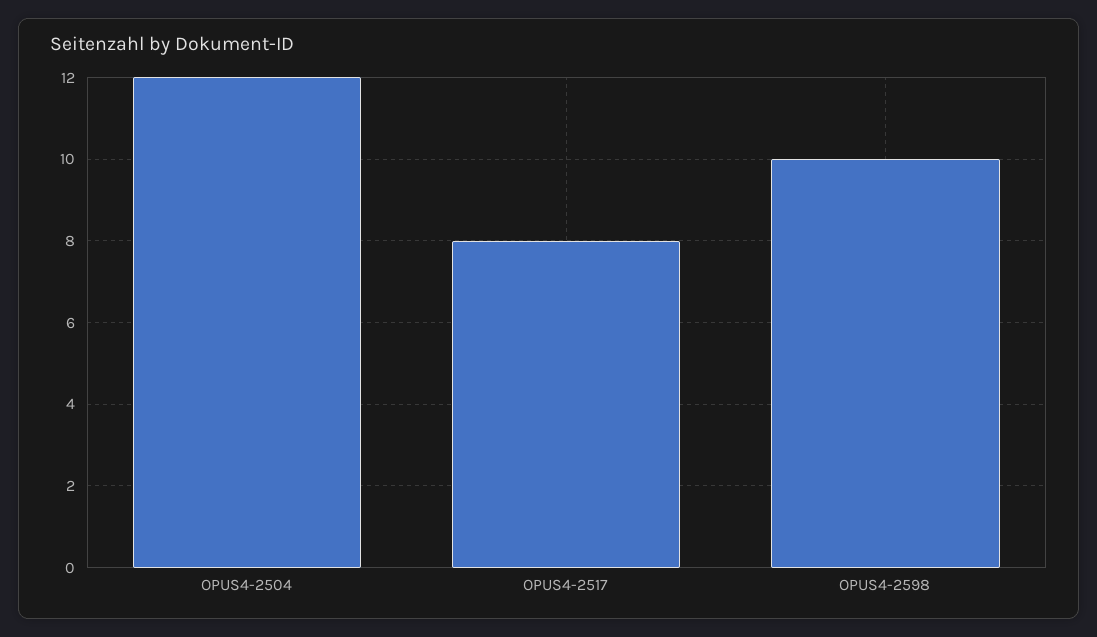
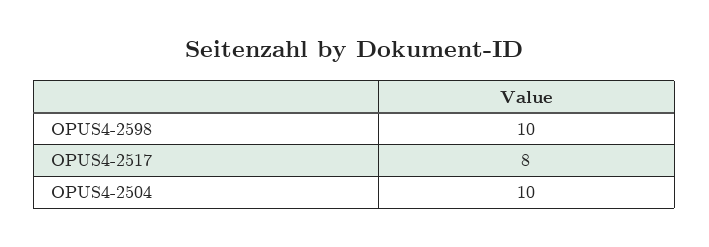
  {
-   "OPUS4-2504": 12,
+   "OPUS4-2504": 10,
    "OPUS4-2517": 8,
    "OPUS4-2598": 10
  }

